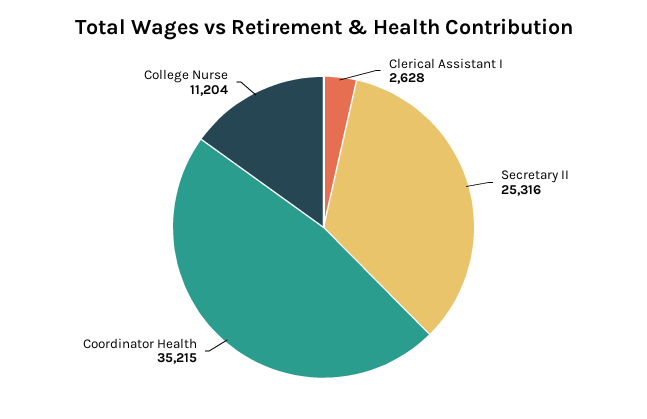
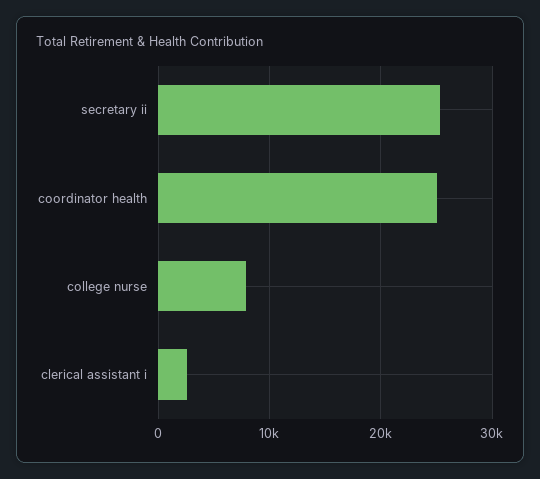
  {
    "Clerical Assistant I": 2628,
    "Secretary II": 25316,
-   "Coordinator Health": 35215,
+   "Coordinator Health": 25000,
-   "College Nurse": 11204
+   "College Nurse": 8000
  }

